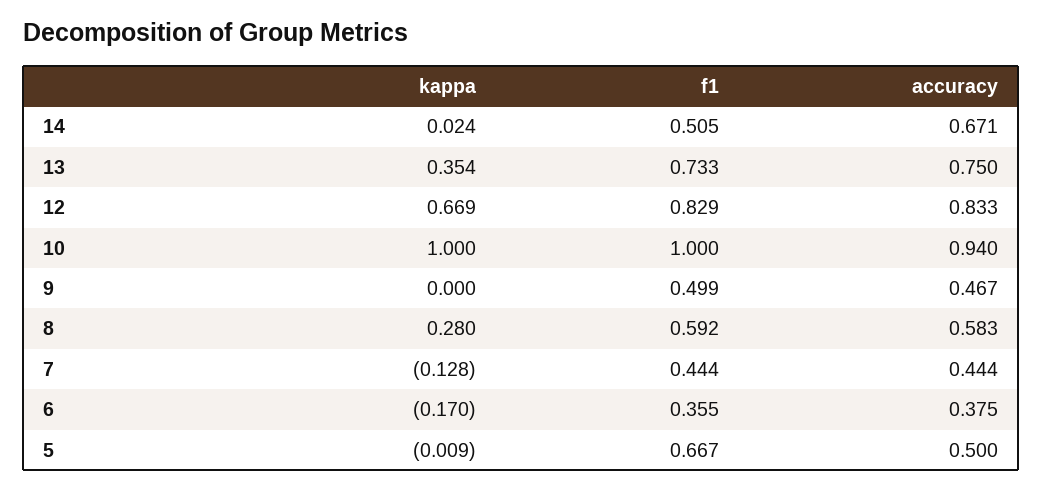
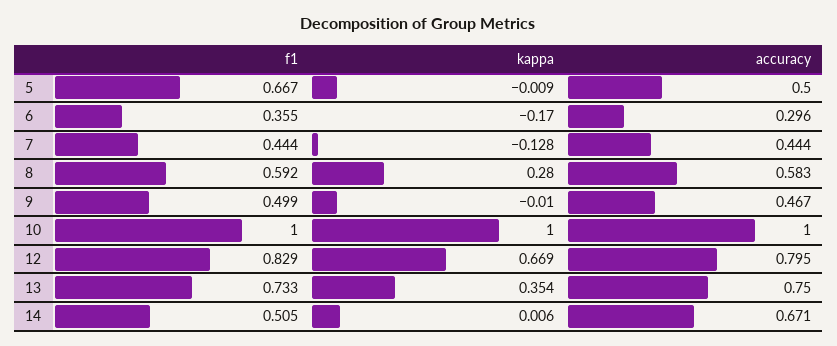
  {
    "kappa": {
-     "14": 0.024,
+     "14": 0.006,
      "13": 0.354,
      "12": 0.669,
      "10": 1,
-     "9": 0,
+     "9": -0.01,
      "8": 0.28,
      "7": -0.128,
      "6": -0.17,
      "5": -0.009
    },
    "f1": {
      "14": 0.505,
      "13": 0.733,
      "12": 0.829,
      "10": 1,
      "9": 0.499,
      "8": 0.592,
      "7": 0.444,
      "6": 0.355,
      "5": 0.667
    },
    "accuracy": {
      "14": 0.671,
      "13": 0.75,
-     "12": 0.833,
+     "12": 0.795,
-     "10": 0.94,
+     "10": 1,
      "9": 0.467,
      "8": 0.583,
      "7": 0.444,
-     "6": 0.375,
+     "6": 0.296,
      "5": 0.5
    }
  }

